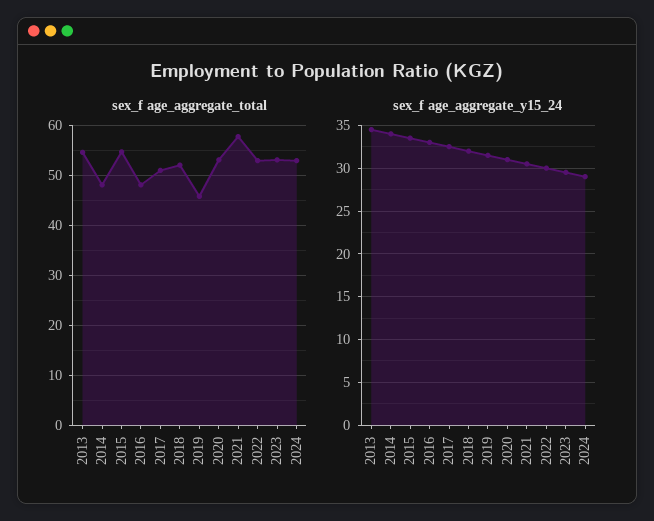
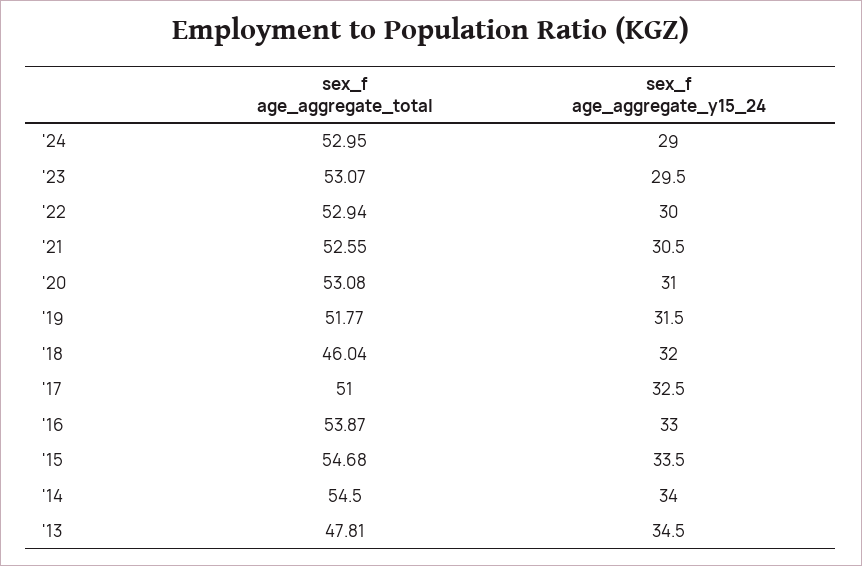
  {
    "sex_f age_aggregate_total": {
-     "2013": 54,
+     "2013": 47.81,
-     "2014": 48,
+     "2014": 54.5,
      "2015": 54.68,
-     "2016": 48,
+     "2016": 53.87,
      "2017": 51,
-     "2018": 52,
+     "2018": 46.04,
-     "2019": 46,
+     "2019": 51.77,
      "2020": 53.08,
-     "2021": 58,
+     "2021": 52.55,
      "2022": 52.94,
      "2023": 53.07,
      "2024": 52.95
    },
    "sex_f age_aggregate_y15_24": {
      "2013": 34.5,
      "2014": 34,
      "2015": 33.5,
      "2016": 33,
      "2017": 32.5,
      "2018": 32,
      "2019": 31.5,
      "2020": 31,
      "2021": 30.5,
      "2022": 30,
      "2023": 29.5,
      "2024": 29
    }
  }

